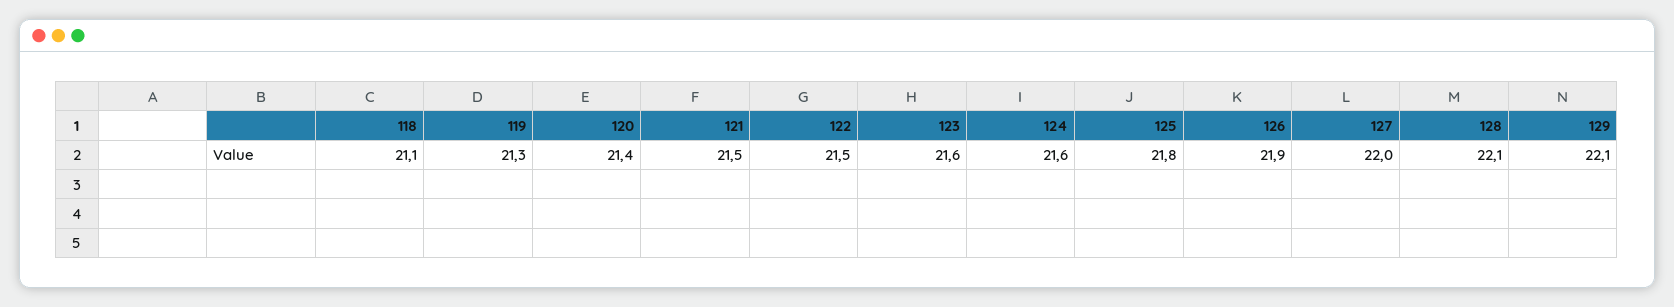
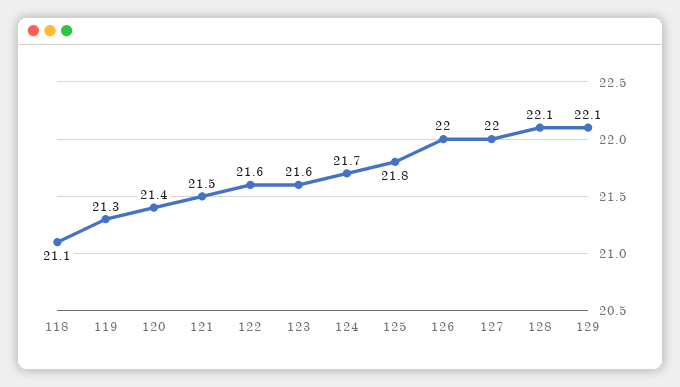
  {
    "118": 21.1,
    "119": 21.3,
    "120": 21.4,
    "121": 21.5,
-   "122": 21.5,
+   "122": 21.6,
    "123": 21.6,
-   "124": 21.6,
+   "124": 21.7,
    "125": 21.8,
-   "126": 21.9,
+   "126": 22,
    "127": 22,
    "128": 22.1,
    "129": 22.1
  }

